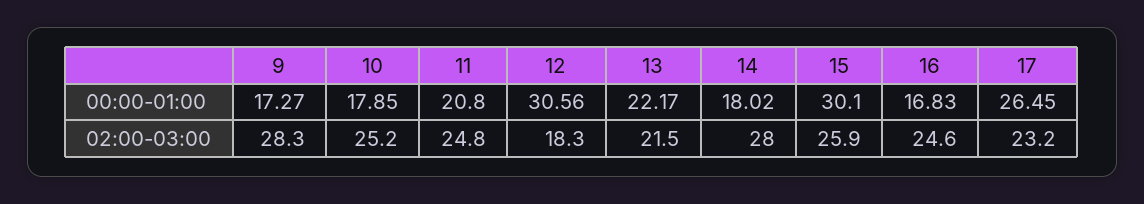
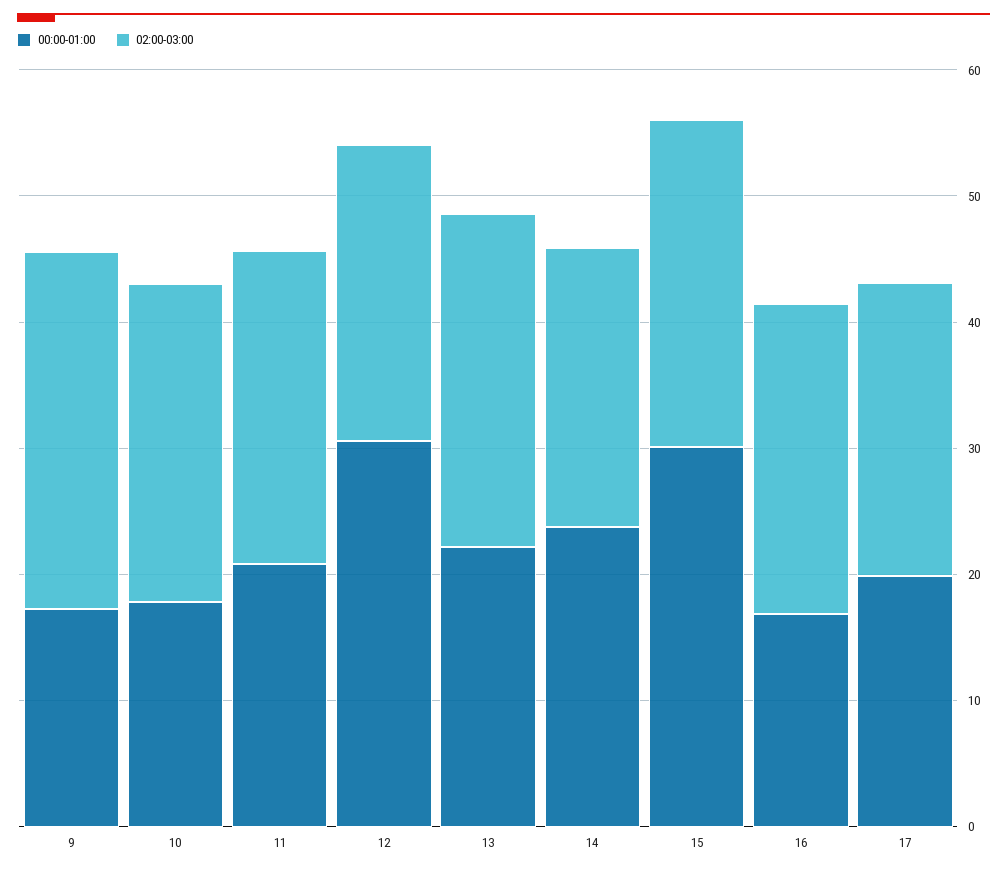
  {
    "00:00-01:00": {
      "9": 17.27,
      "10": 17.85,
      "11": 20.8,
      "12": 30.56,
      "13": 22.17,
-     "14": 18.02,
+     "14": 24,
      "15": 30.1,
      "16": 16.83,
-     "17": 26.45
+     "17": 20
    },
    "02:00-03:00": {
      "9": 28.3,
      "10": 25.2,
      "11": 24.8,
-     "12": 18.3,
+     "12": 24,
-     "13": 21.5,
+     "13": 26,
-     "14": 28,
+     "14": 22,
      "15": 25.9,
      "16": 24.6,
      "17": 23.2
    }
  }

